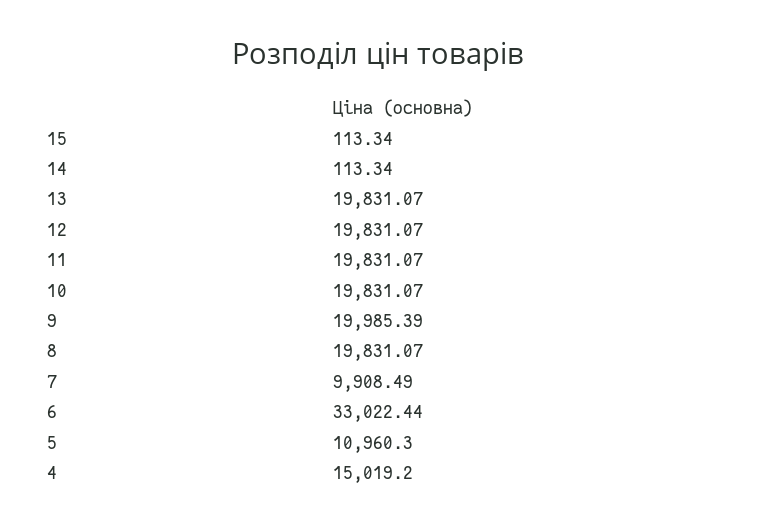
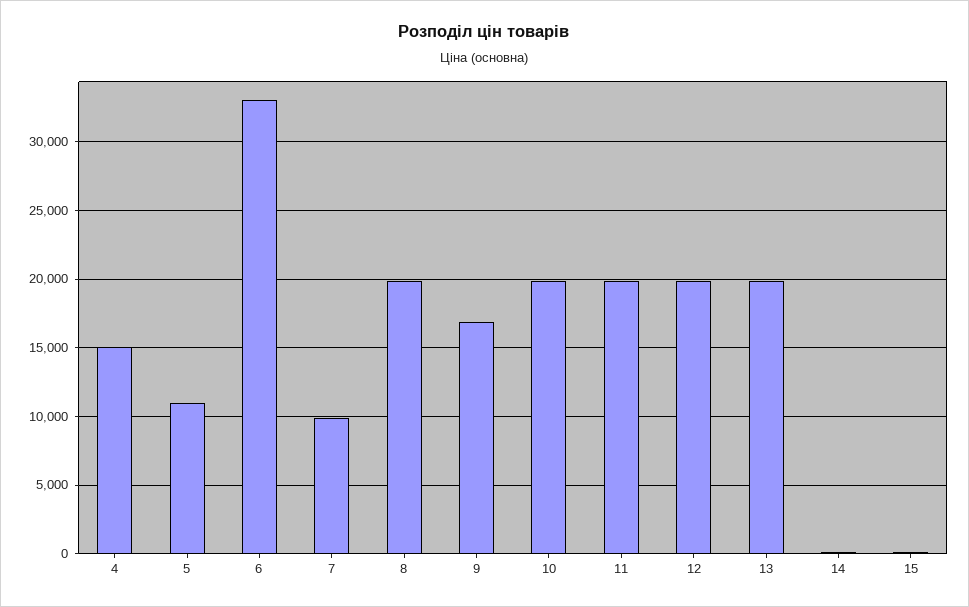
  {
    "15": 113.34,
    "14": 113.34,
    "13": 19831.07,
    "12": 19831.07,
    "11": 19831.07,
    "10": 19831.07,
-   "9": 19985.39,
+   "9": 17000,
    "8": 19831.07,
    "7": 9908.49,
    "6": 33022.44,
    "5": 10960.3,
    "4": 15019.2
  }

